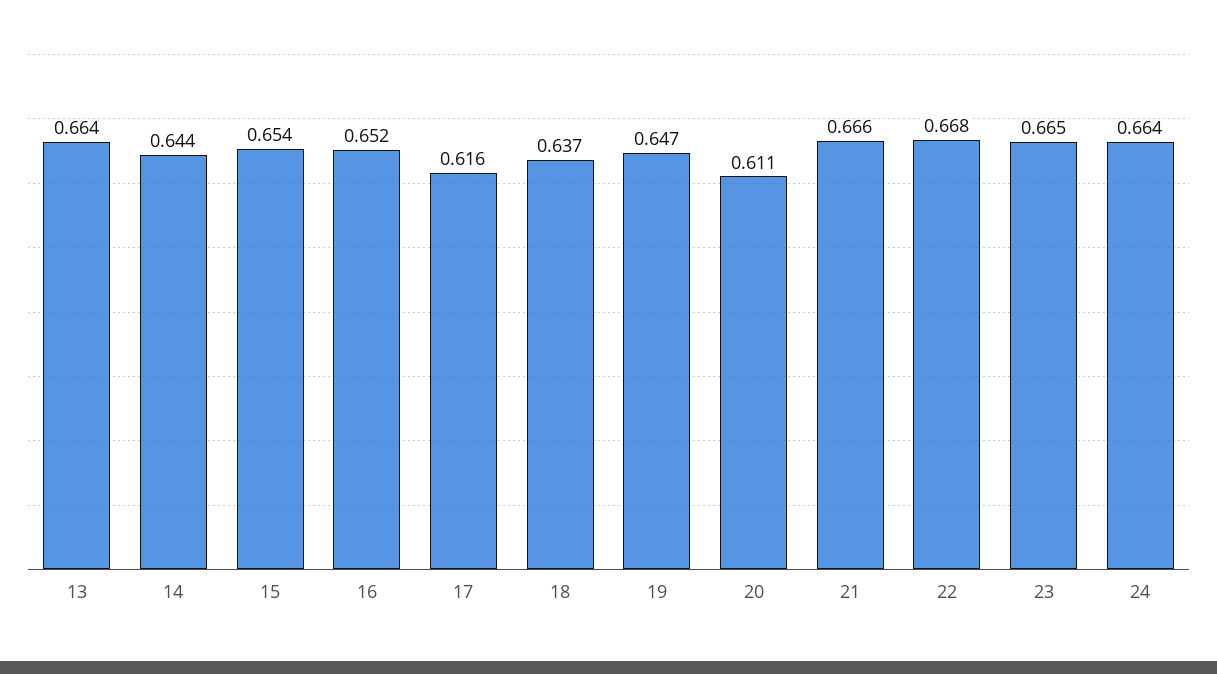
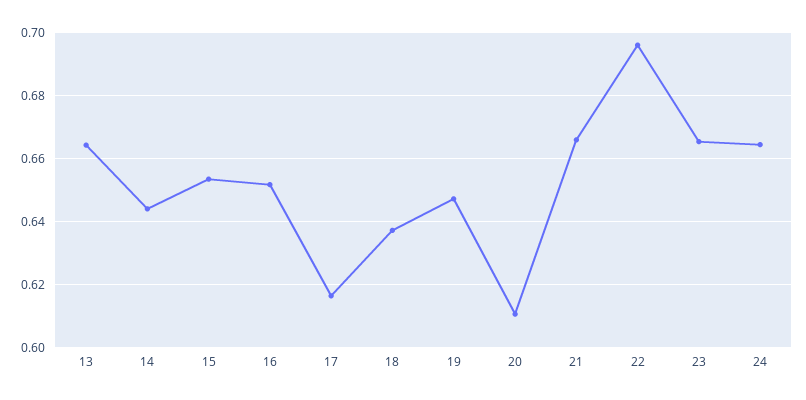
  {
    "13": 0.664,
    "14": 0.644,
    "15": 0.654,
    "16": 0.652,
    "17": 0.616,
    "18": 0.637,
    "19": 0.647,
    "20": 0.611,
    "21": 0.666,
-   "22": 0.668,
+   "22": 0.696,
    "23": 0.665,
    "24": 0.664
  }

